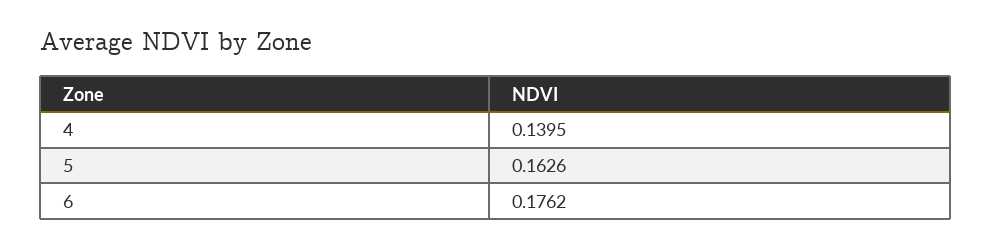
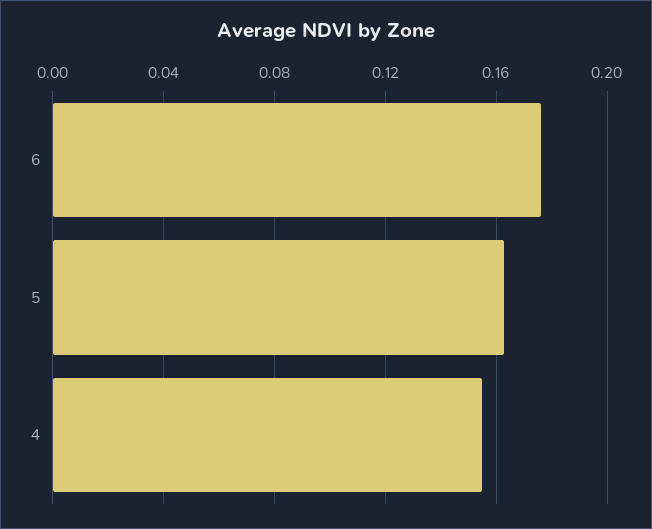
  {
-   "4": 0.1395,
+   "4": 0.155,
    "5": 0.1626,
    "6": 0.1762
  }

